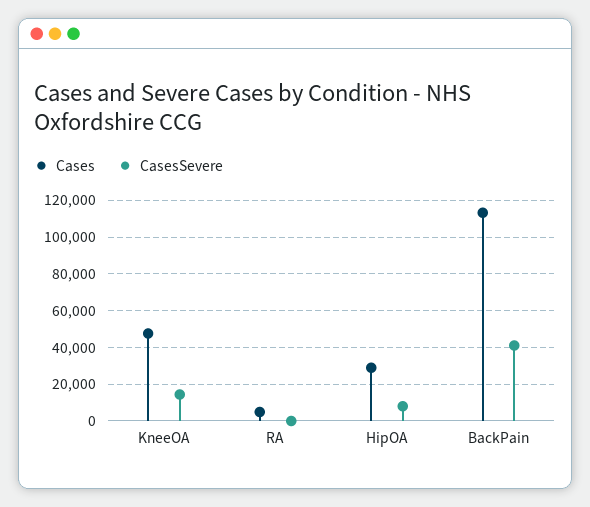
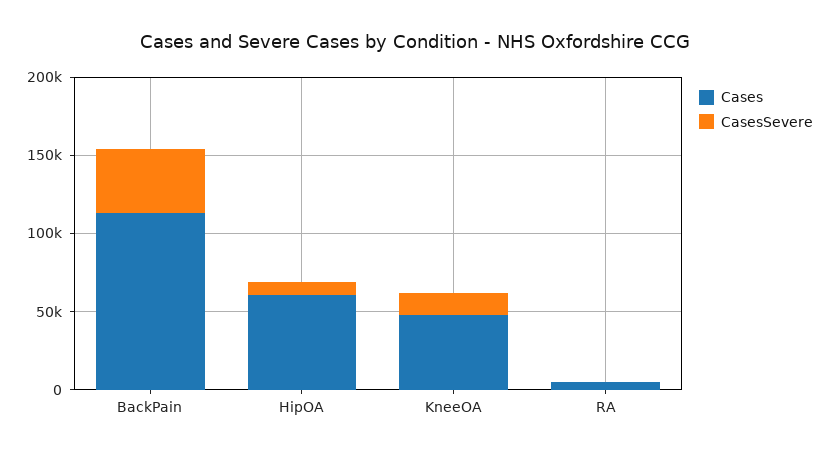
  {
    "Cases": {
      "KneeOA": 50000,
      "RA": 5000,
-     "HipOA": 30000,
+     "HipOA": 60000,
      "BackPain": 115000
    },
    "CasesSevere": {
      "KneeOA": 15000,
      "RA": 0,
      "HipOA": 10000,
      "BackPain": 40000
    }
  }

